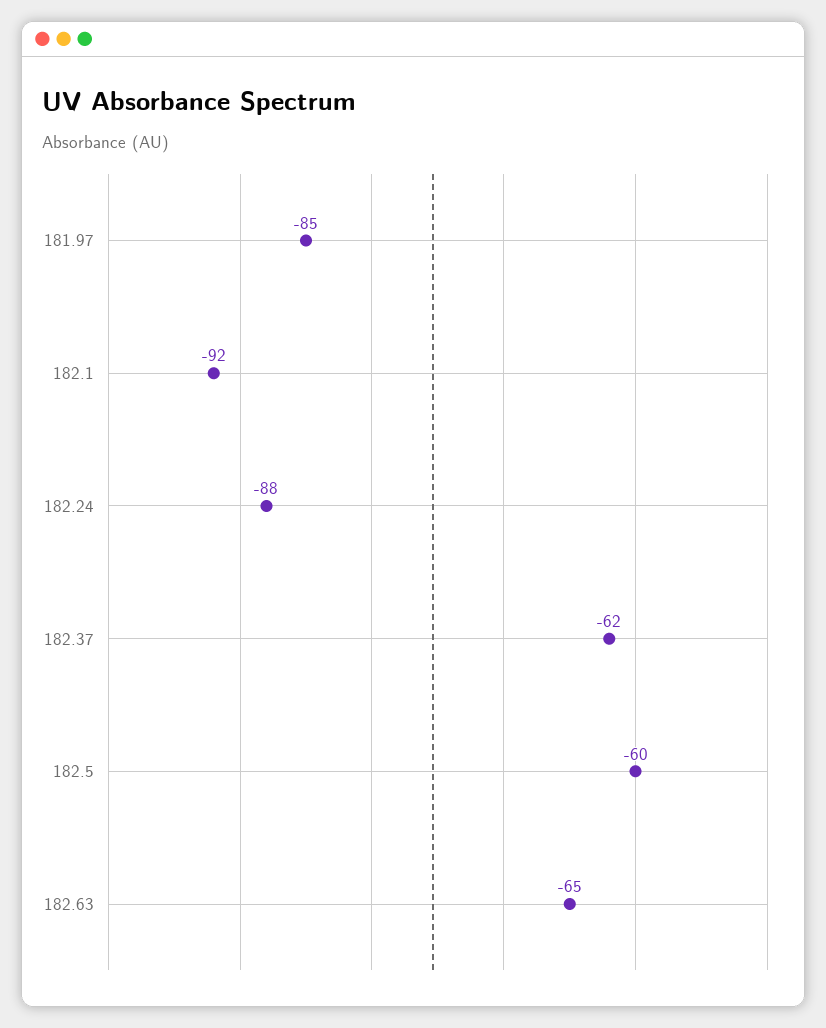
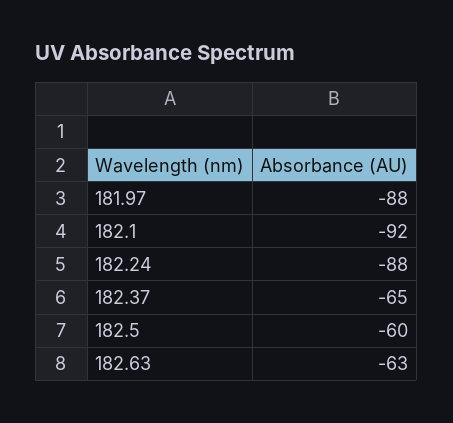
  {
-   "181.97": -85,
+   "181.97": -88,
    "182.1": -92,
    "182.24": -88,
-   "182.37": -62,
+   "182.37": -65,
    "182.5": -60,
-   "182.63": -65
+   "182.63": -63
  }

